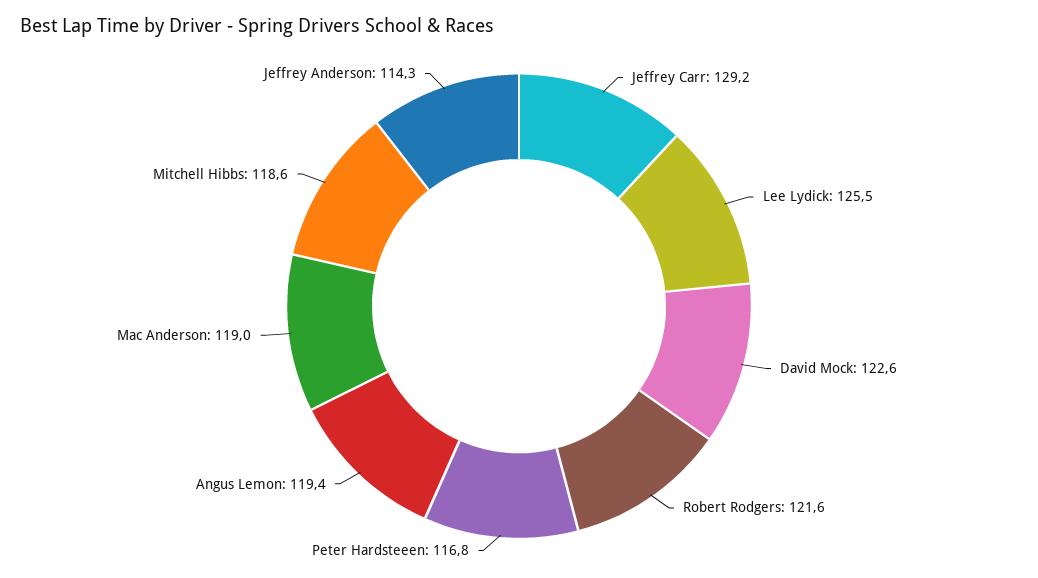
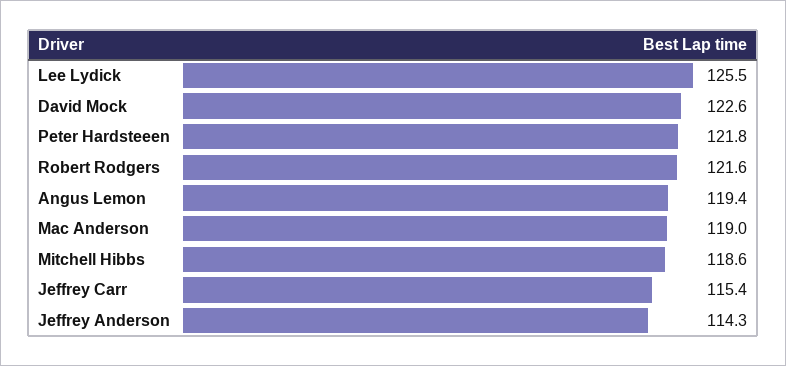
  {
-   "Jeffrey Carr": 129.2,
+   "Jeffrey Carr": 115.4,
    "Lee Lydick": 125.5,
    "David Mock": 122.6,
    "Robert Rodgers": 121.6,
-   "Peter Hardsteeen": 116.8,
+   "Peter Hardsteeen": 121.8,
    "Angus Lemon": 119.4,
    "Mac Anderson": 119,
    "Mitchell Hibbs": 118.6,
    "Jeffrey Anderson": 114.3
  }

